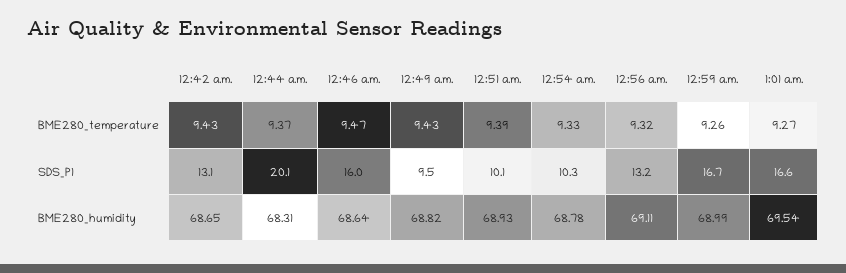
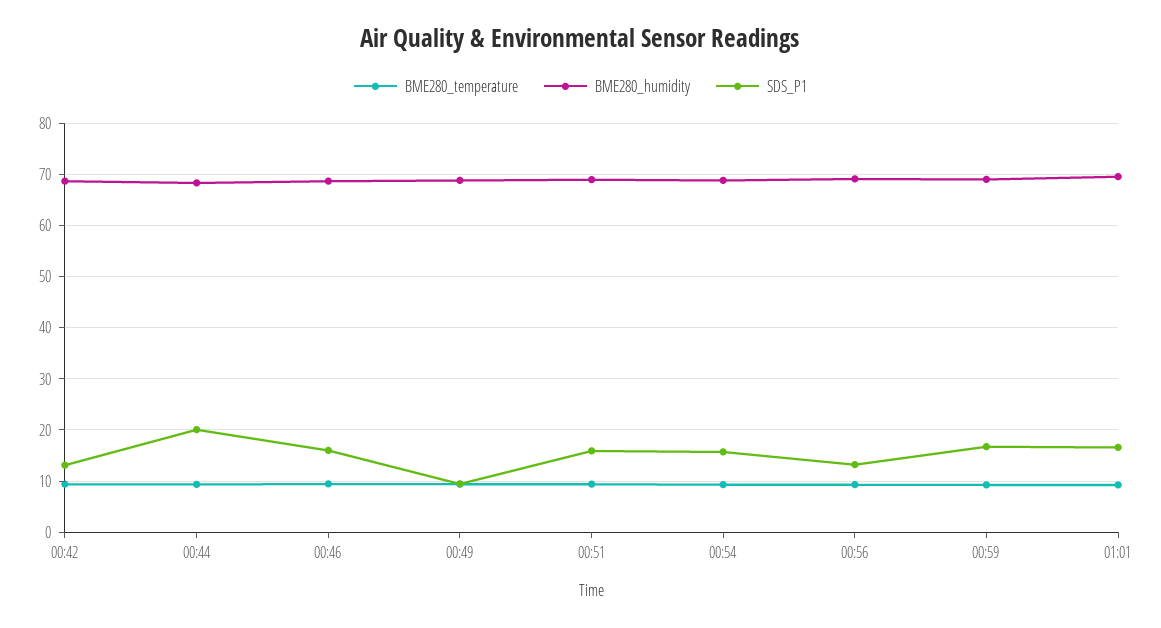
  {
    "BME280_temperature": {
      "12:42 a.m.": 9.43,
      "12:44 a.m.": 9.37,
      "12:46 a.m.": 9.47,
      "12:49 a.m.": 9.43,
      "12:51 a.m.": 9.39,
      "12:54 a.m.": 9.33,
      "12:56 a.m.": 9.32,
      "12:59 a.m.": 9.26,
      "1:01 a.m.": 9.27
    },
    "SDS_P1": {
      "12:42 a.m.": 13.1,
      "12:44 a.m.": 20.1,
      "12:46 a.m.": 16,
      "12:49 a.m.": 9.5,
-     "12:51 a.m.": 10.1,
+     "12:51 a.m.": 16,
-     "12:54 a.m.": 10.3,
+     "12:54 a.m.": 16,
      "12:56 a.m.": 13.2,
      "12:59 a.m.": 16.7,
      "1:01 a.m.": 16.6
    },
    "BME280_humidity": {
      "12:42 a.m.": 68.65,
      "12:44 a.m.": 68.31,
      "12:46 a.m.": 68.64,
      "12:49 a.m.": 68.82,
      "12:51 a.m.": 68.93,
      "12:54 a.m.": 68.78,
      "12:56 a.m.": 69.11,
      "12:59 a.m.": 68.99,
      "1:01 a.m.": 69.54
    }
  }

